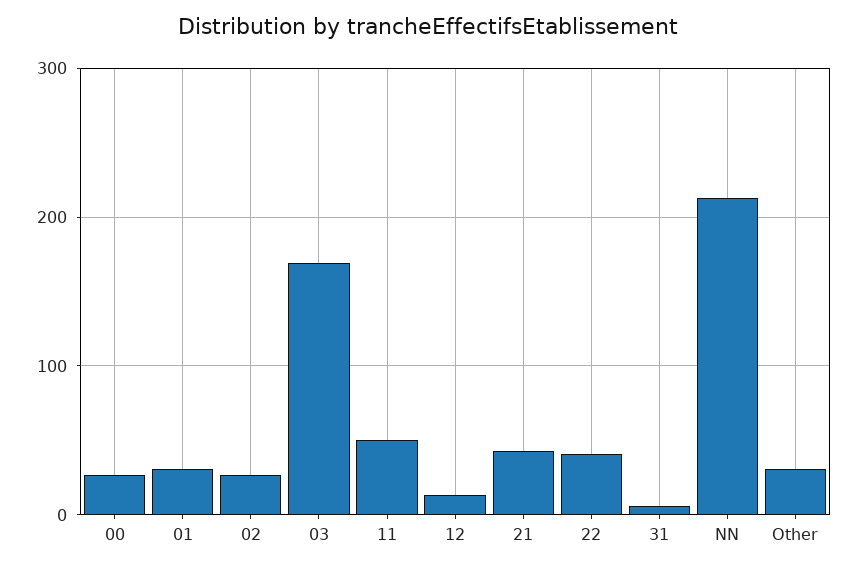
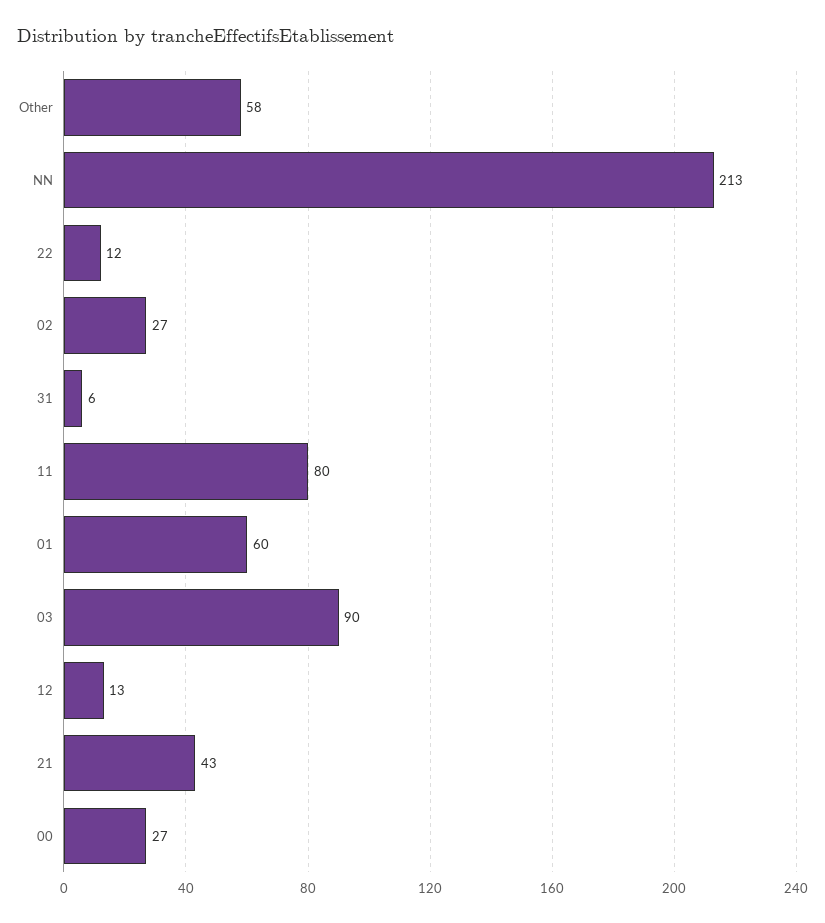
  {
    "00": 27,
-   "01": 30,
+   "01": 60,
    "02": 27,
-   "03": 170,
+   "03": 90,
-   "11": 50,
+   "11": 80,
    "12": 13,
    "21": 43,
-   "22": 40,
+   "22": 12,
    "31": 6,
    "NN": 213,
-   "Other": 30
+   "Other": 58
  }

